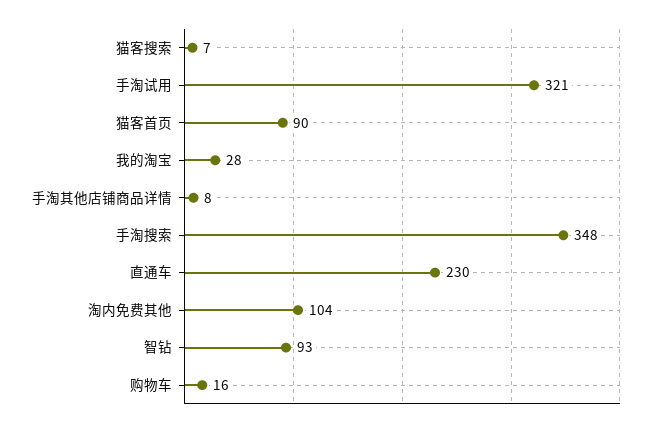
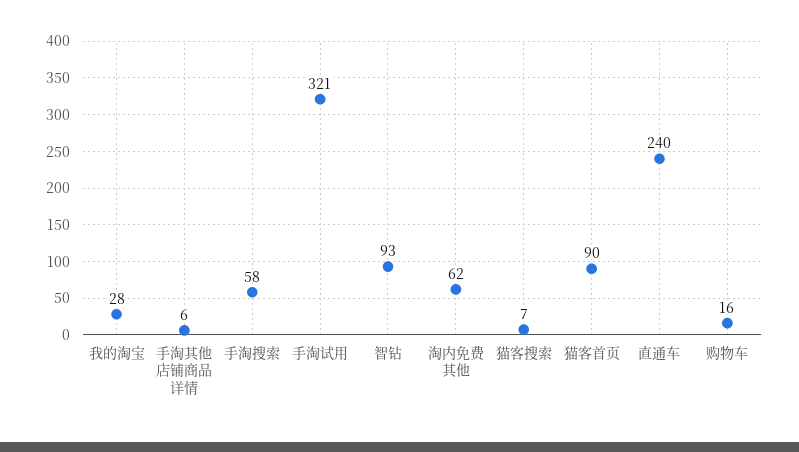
  {
    "猫客搜索": 7,
    "手淘试用": 321,
    "猫客首页": 90,
    "我的淘宝": 28,
-   "手淘其他店铺商品详情": 8,
+   "手淘其他店铺商品详情": 6,
-   "手淘搜索": 348,
+   "手淘搜索": 58,
-   "直通车": 230,
+   "直通车": 240,
-   "淘内免费其他": 104,
+   "淘内免费其他": 62,
    "智钻": 93,
    "购物车": 16
  }

